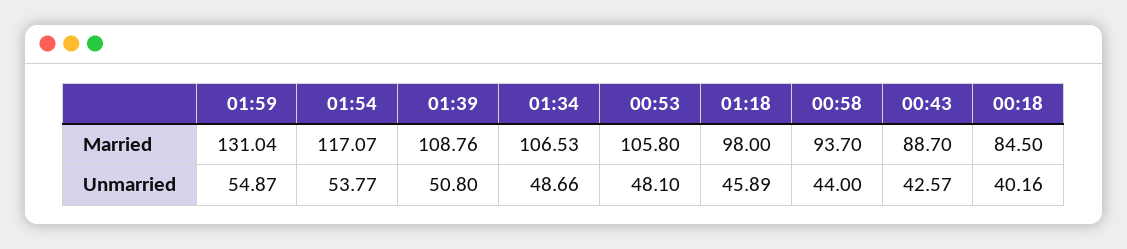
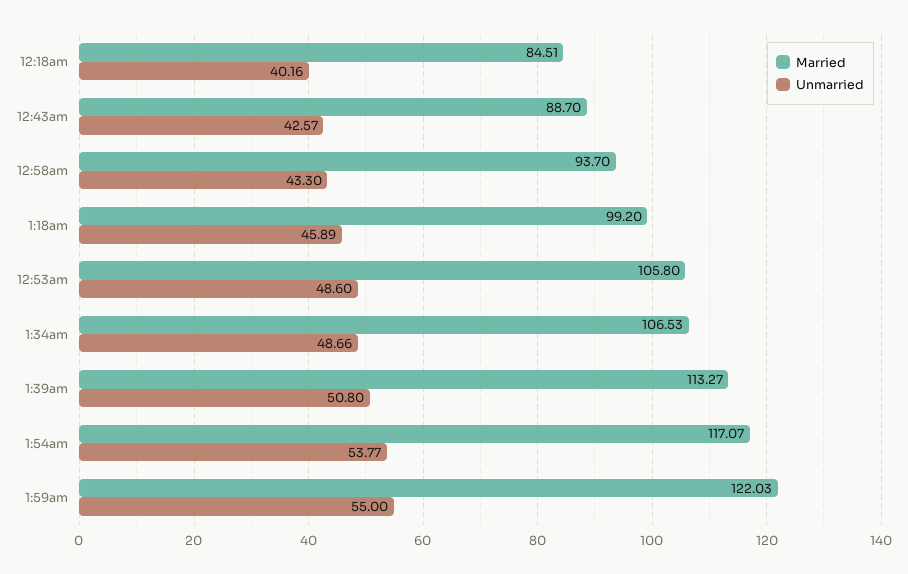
  {
    "Married": {
-     "01:59": 131.04,
+     "01:59": 122.03,
      "01:54": 117.07,
-     "01:39": 108.76,
+     "01:39": 113.27,
      "01:34": 106.53,
      "00:53": 105.8,
-     "01:18": 98,
+     "01:18": 99.2,
      "00:58": 93.7,
      "00:43": 88.7,
-     "00:18": 84.5
+     "00:18": 84.51
    },
    "Unmarried": {
-     "01:59": 54.87,
+     "01:59": 55,
      "01:54": 53.77,
      "01:39": 50.8,
      "01:34": 48.66,
-     "00:53": 48.1,
+     "00:53": 48.6,
      "01:18": 45.89,
-     "00:58": 44,
+     "00:58": 43.3,
      "00:43": 42.57,
      "00:18": 40.16
    }
  }

